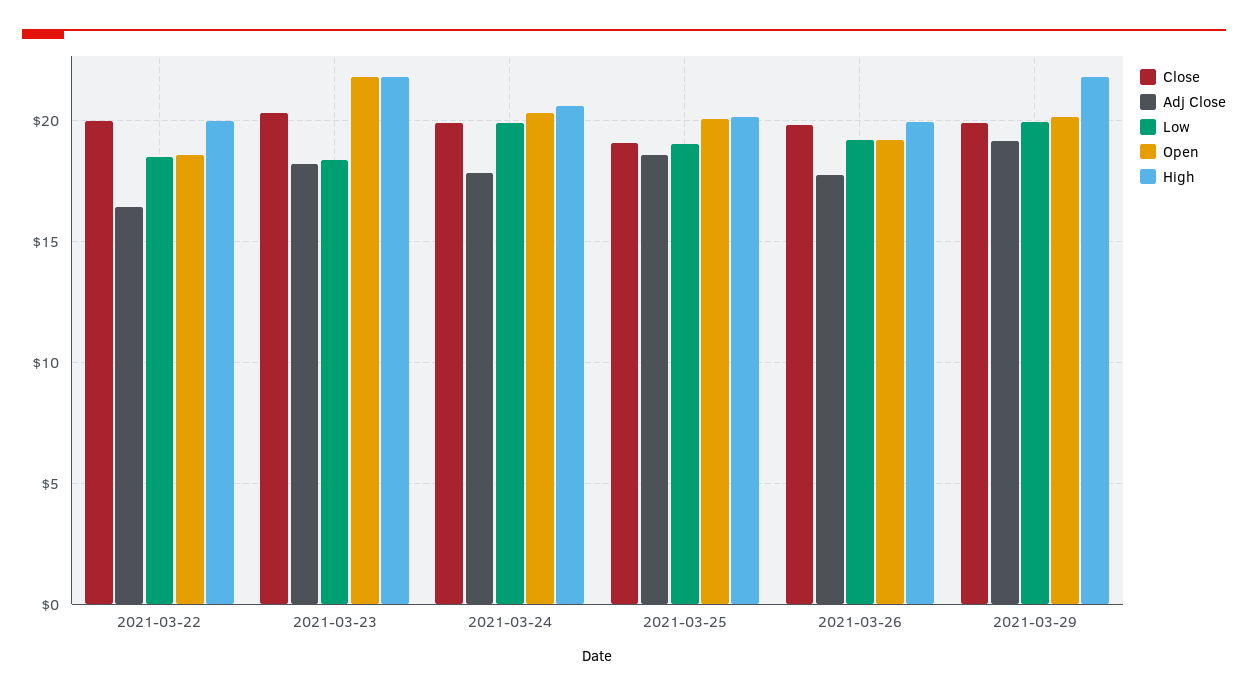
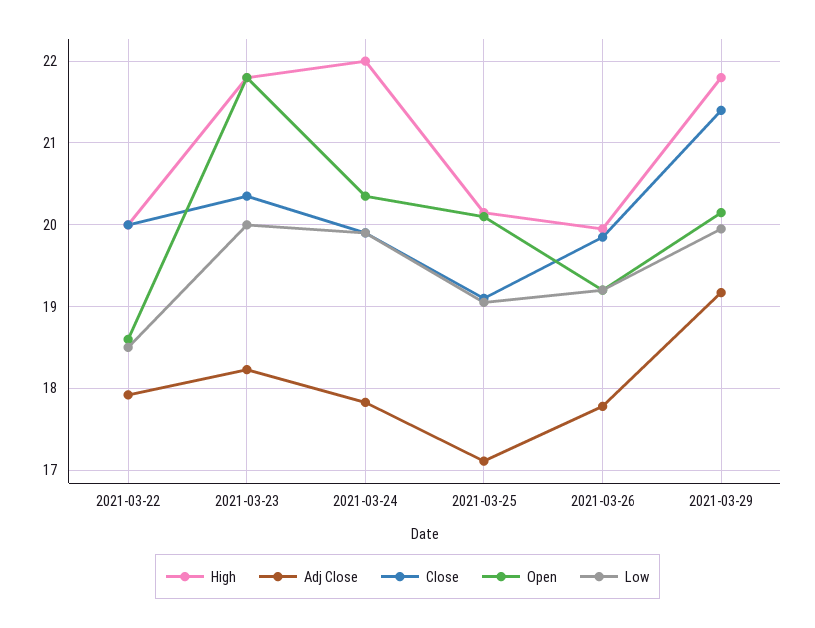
  {
    "Close": {
      "2021-03-22": 20,
      "2021-03-23": 20.4,
      "2021-03-24": 19.9,
      "2021-03-25": 19.1,
      "2021-03-26": 19.9,
-     "2021-03-29": 20
+     "2021-03-29": 21.4
    },
    "Adj Close": {
-     "2021-03-22": 16.5,
+     "2021-03-22": 17.9,
      "2021-03-23": 18.2,
      "2021-03-24": 17.8,
-     "2021-03-25": 18.5,
+     "2021-03-25": 17.1,
      "2021-03-26": 17.8,
      "2021-03-29": 19.2
    },
    "Low": {
      "2021-03-22": 18.5,
-     "2021-03-23": 18.5,
+     "2021-03-23": 20,
      "2021-03-24": 19.9,
      "2021-03-25": 19.1,
      "2021-03-26": 19.2,
      "2021-03-29": 20
    },
    "Open": {
      "2021-03-22": 18.6,
      "2021-03-23": 21.8,
      "2021-03-24": 20.4,
      "2021-03-25": 20.1,
      "2021-03-26": 19.2,
      "2021-03-29": 20.2
    },
    "High": {
      "2021-03-22": 20,
      "2021-03-23": 21.8,
-     "2021-03-24": 20.5,
+     "2021-03-24": 22,
      "2021-03-25": 20.2,
      "2021-03-26": 20,
      "2021-03-29": 21.8
    }
  }

